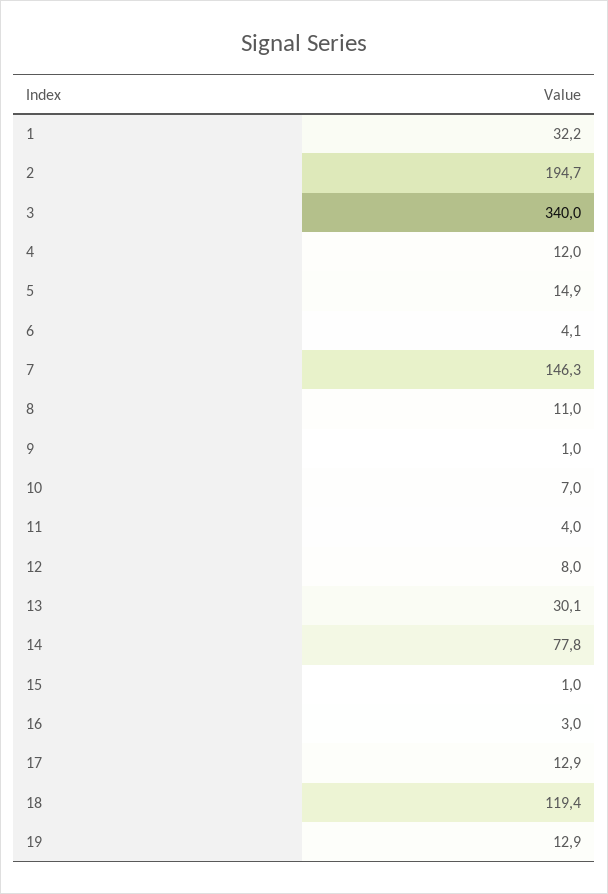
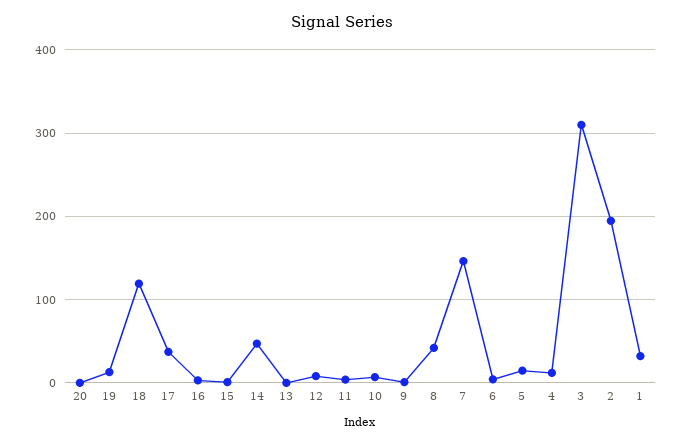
  {
    "1": 32.2,
    "2": 194.7,
-   "3": 340,
+   "3": 310,
    "4": 12,
    "5": 14.9,
    "6": 4.1,
    "7": 146.3,
-   "8": 11,
+   "8": 40,
    "9": 1,
    "10": 7,
    "11": 4,
    "12": 8,
-   "13": 30.1,
+   "13": 0,
-   "14": 77.8,
+   "14": 50,
    "15": 1,
    "16": 3,
-   "17": 12.9,
+   "17": 40,
    "18": 119.4,
-   "19": 12.9
+   "19": 12.9,
+   "20": 0
  }

